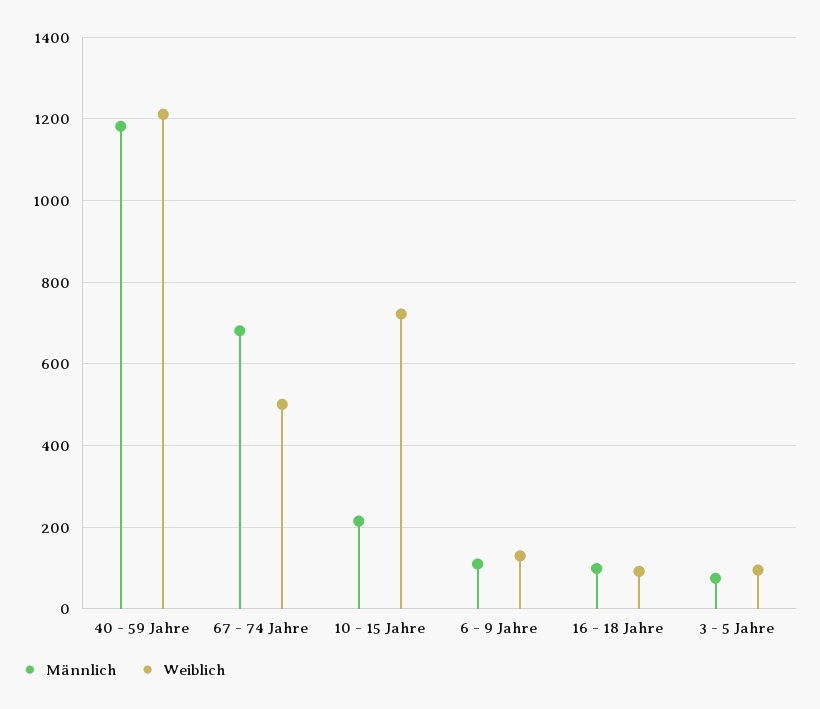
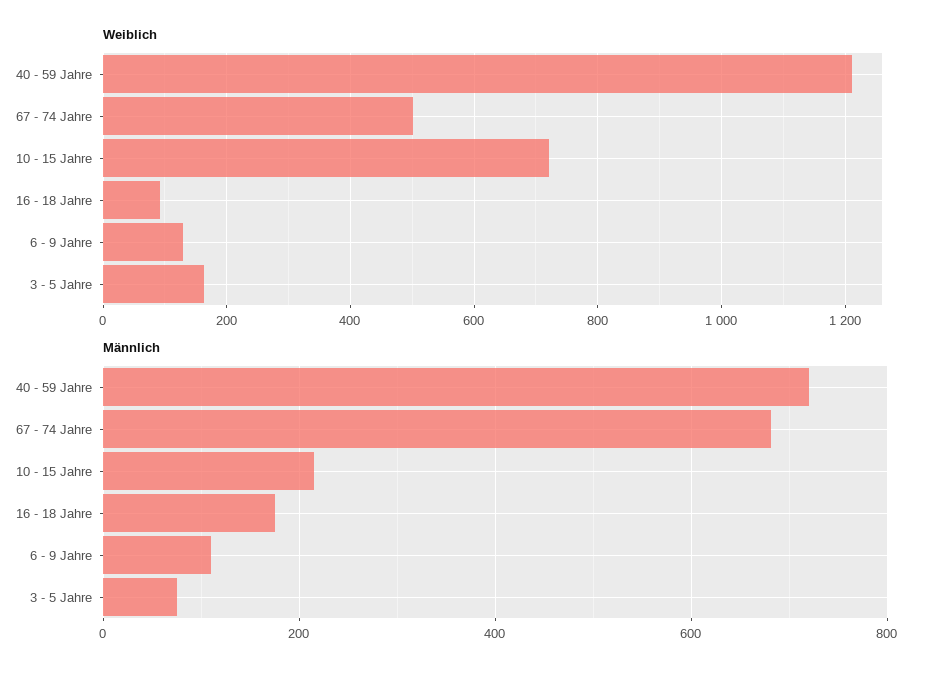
  {
    "Männlich": {
-     "40 - 59 Jahre": 1180,
+     "40 - 59 Jahre": 720,
      "67 - 74 Jahre": 680,
      "10 - 15 Jahre": 220,
      "6 - 9 Jahre": 120,
-     "16 - 18 Jahre": 100,
+     "16 - 18 Jahre": 180,
      "3 - 5 Jahre": 80
    },
    "Weiblich": {
      "40 - 59 Jahre": 1220,
      "67 - 74 Jahre": 500,
      "10 - 15 Jahre": 720,
      "6 - 9 Jahre": 140,
      "16 - 18 Jahre": 100,
-     "3 - 5 Jahre": 100
+     "3 - 5 Jahre": 160
    }
  }

